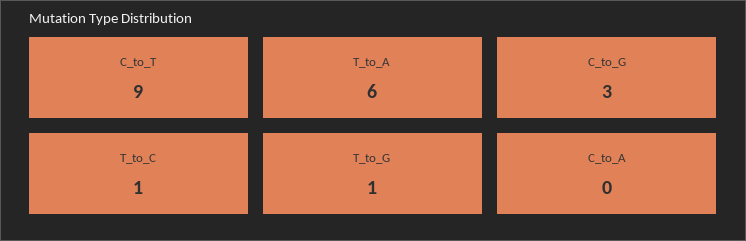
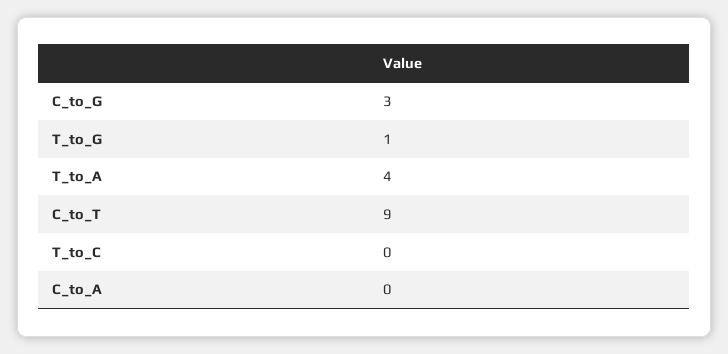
  {
    "C_to_T": 9,
-   "T_to_A": 6,
+   "T_to_A": 4,
    "C_to_G": 3,
-   "T_to_C": 1,
+   "T_to_C": 0,
    "T_to_G": 1,
    "C_to_A": 0
  }

